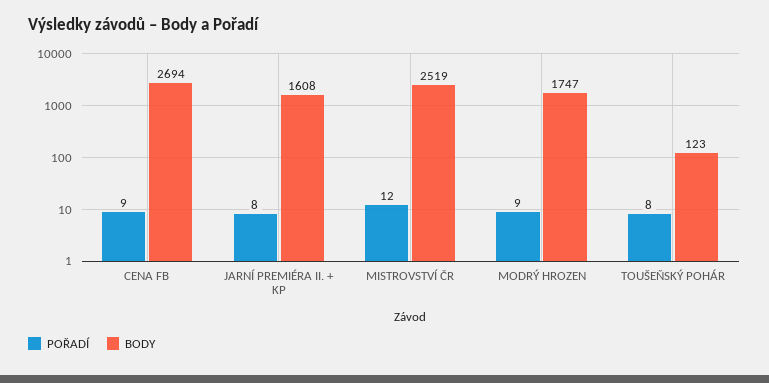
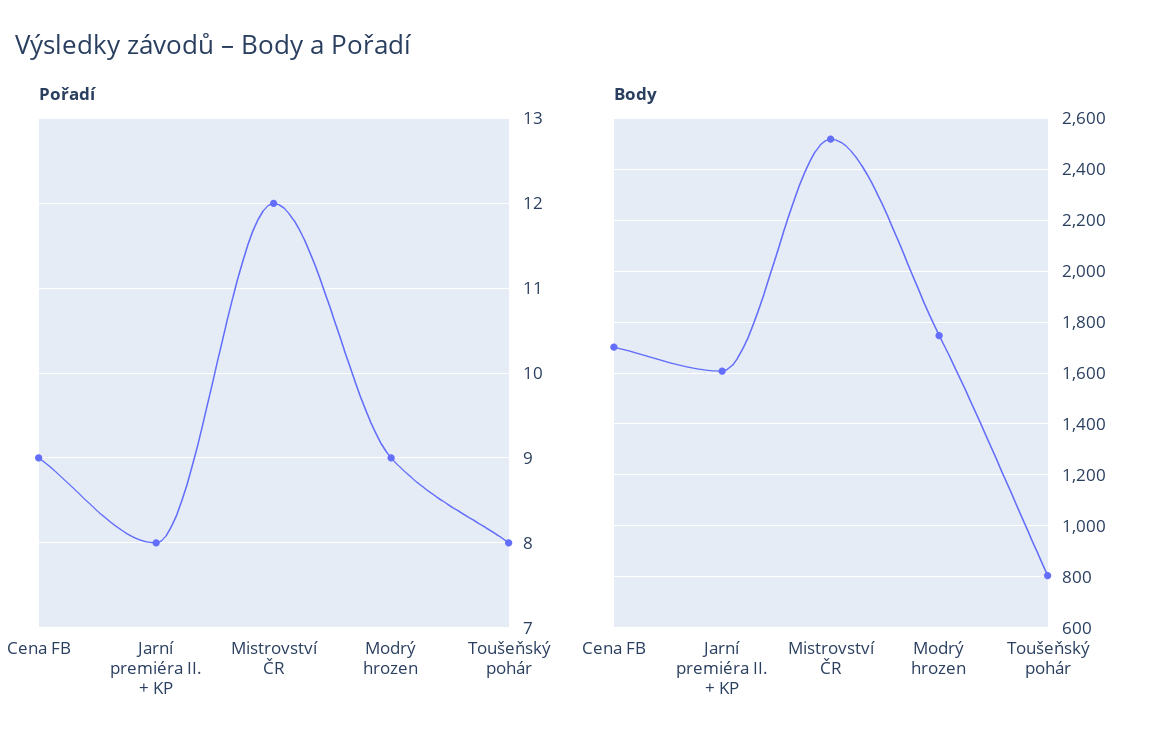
  {
    "POŘADÍ": {
      "CENA FB": 9,
      "JARNÍ PREMIÉRA II. + KP": 8,
      "MISTROVSTVÍ ČR": 12,
      "MODRÝ HROZEN": 9,
      "TOUŠEŇSKÝ POHÁR": 8
    },
    "BODY": {
-     "CENA FB": 2694,
+     "CENA FB": 1700,
      "JARNÍ PREMIÉRA II. + KP": 1608,
      "MISTROVSTVÍ ČR": 2519,
      "MODRÝ HROZEN": 1747,
-     "TOUŠEŇSKÝ POHÁR": 123
+     "TOUŠEŇSKÝ POHÁR": 800
    }
  }

